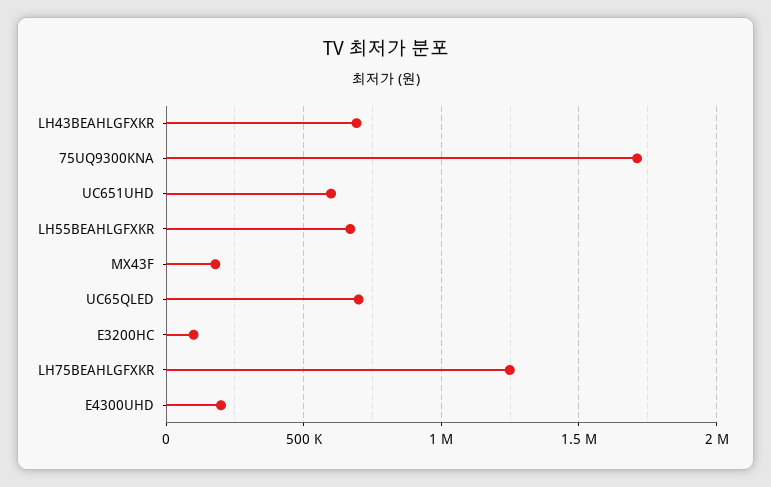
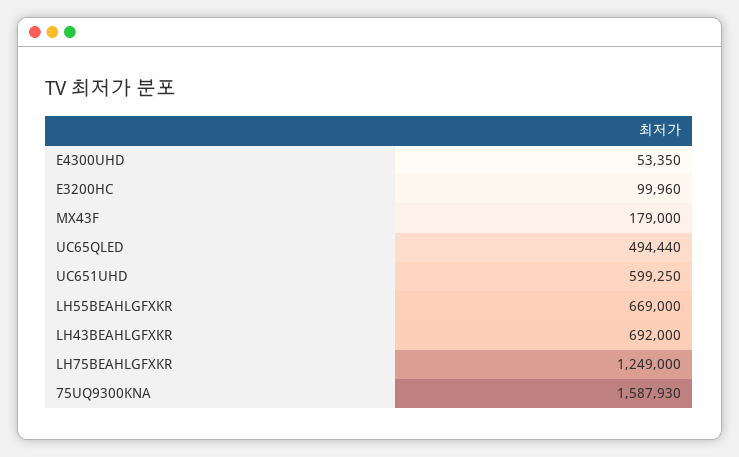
  {
    "LH43BEAHLGFXKR": 692000,
-   "75UQ9300KNA": 1700000,
+   "75UQ9300KNA": 1587930,
    "UC651UHD": 599250,
    "LH55BEAHLGFXKR": 669000,
    "MX43F": 179000,
-   "UC65QLED": 700000,
+   "UC65QLED": 494440,
    "E3200HC": 99960,
    "LH75BEAHLGFXKR": 1249000,
-   "E4300UHD": 200000
+   "E4300UHD": 53350
  }

